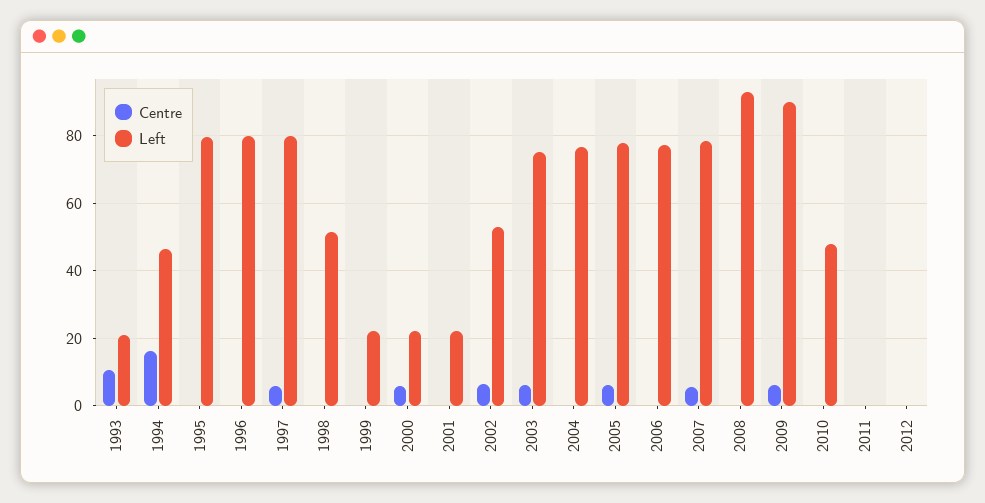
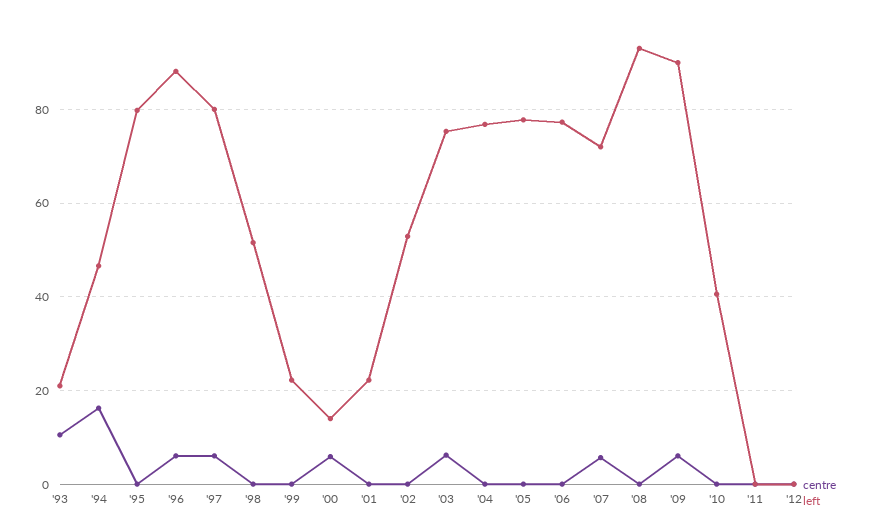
  {
    "Centre": {
      "1993": 10,
      "1994": 16,
      "1995": 0,
-     "1996": 0,
+     "1996": 6,
      "1997": 6,
      "1998": 0,
      "1999": 0,
      "2000": 6,
      "2001": 0,
-     "2002": 6,
+     "2002": 0,
      "2003": 6,
      "2004": 0,
-     "2005": 6,
+     "2005": 0,
      "2006": 0,
      "2007": 6,
      "2008": 0,
      "2009": 6,
      "2010": 0,
      "2011": 0,
      "2012": 0
    },
    "Left": {
      "1993": 20,
      "1994": 46,
      "1995": 80,
-     "1996": 80,
+     "1996": 88,
      "1997": 80,
      "1998": 52,
      "1999": 22,
-     "2000": 22,
+     "2000": 14,
      "2001": 22,
      "2002": 52,
      "2003": 76,
      "2004": 76,
      "2005": 78,
      "2006": 78,
-     "2007": 78,
+     "2007": 72,
      "2008": 94,
      "2009": 90,
-     "2010": 48,
+     "2010": 40,
      "2011": 0,
      "2012": 0
    }
  }

